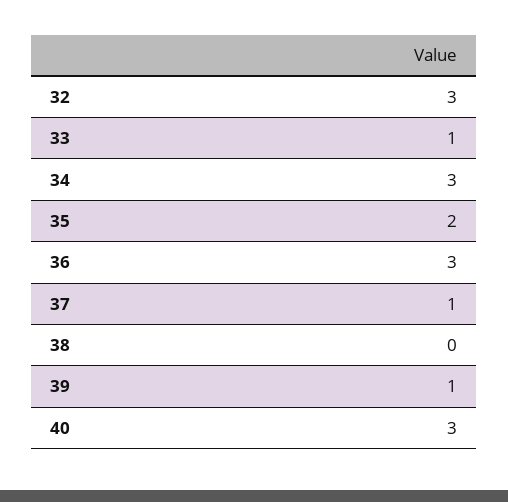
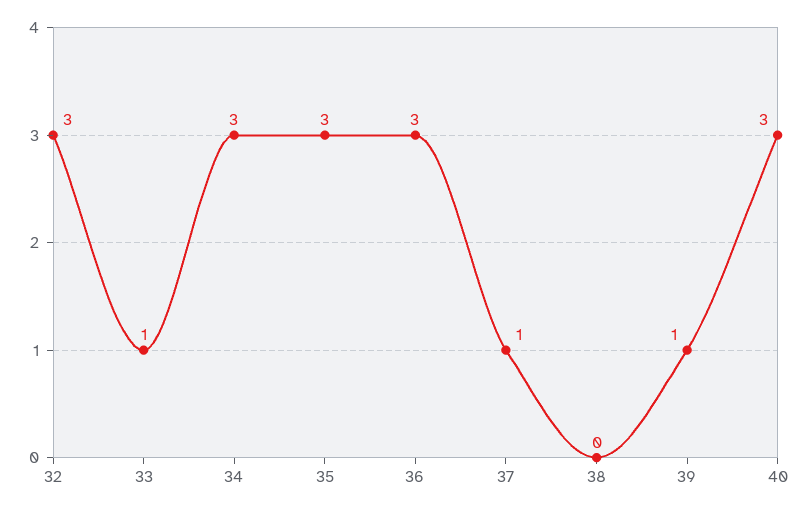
  {
    "32": 3,
    "33": 1,
    "34": 3,
-   "35": 2,
+   "35": 3,
    "36": 3,
    "37": 1,
    "38": 0,
    "39": 1,
    "40": 3
  }

